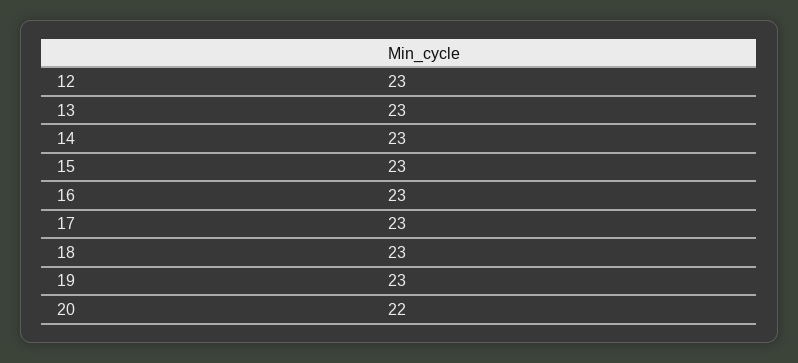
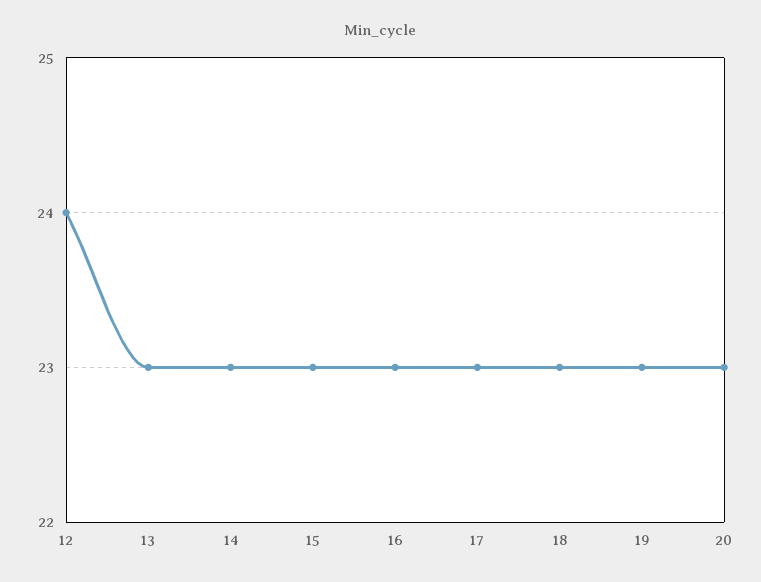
  {
-   "12": 23,
+   "12": 24,
    "13": 23,
    "14": 23,
    "15": 23,
    "16": 23,
    "17": 23,
    "18": 23,
    "19": 23,
-   "20": 22
+   "20": 23
  }

